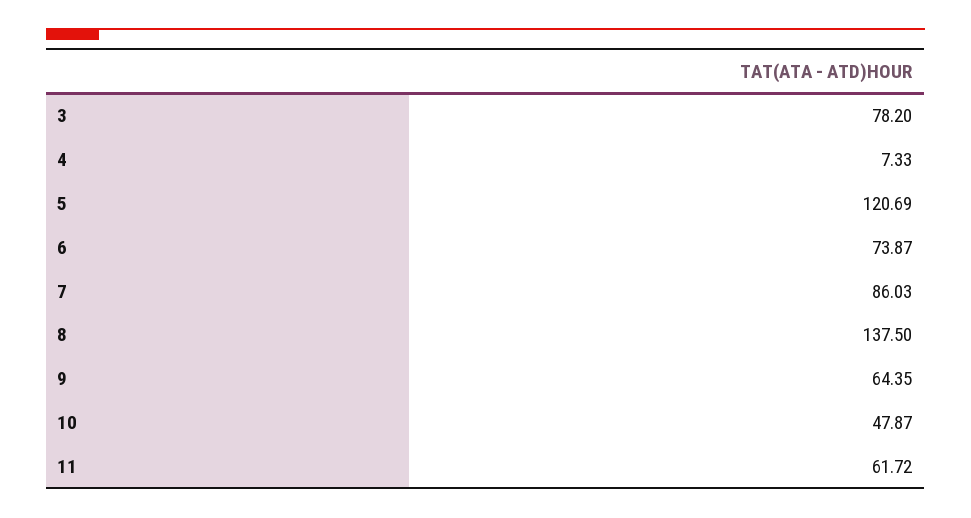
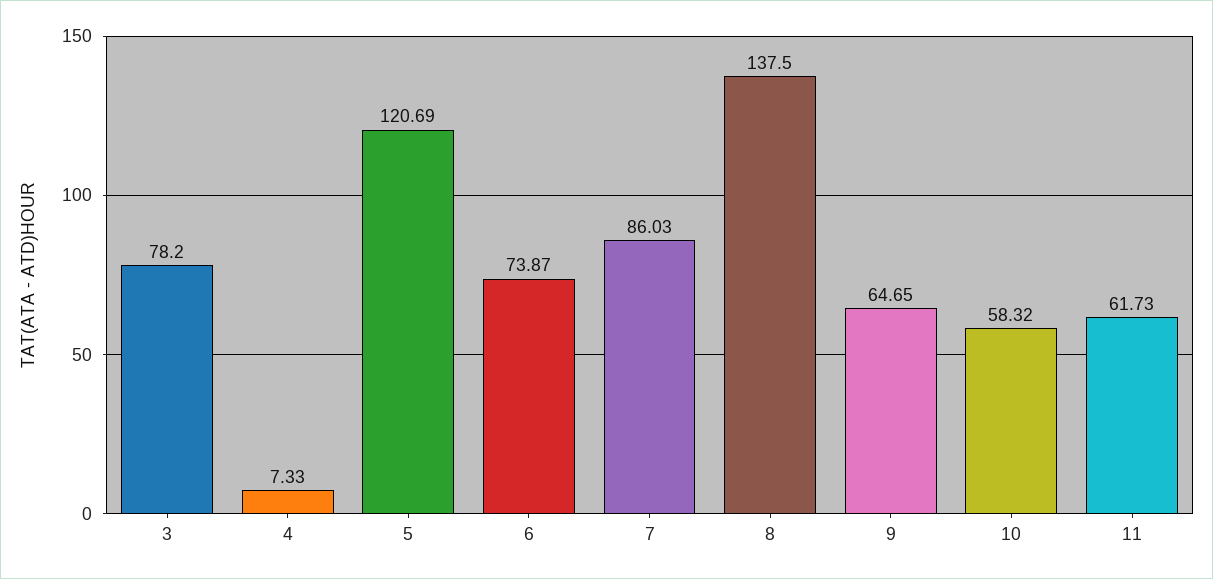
  {
    "3": 78.2,
    "4": 7.33,
    "5": 120.69,
    "6": 73.87,
    "7": 86.03,
    "8": 137.5,
-   "9": 64.35,
+   "9": 64.65,
-   "10": 47.87,
+   "10": 58.32,
-   "11": 61.72
+   "11": 61.73
  }

